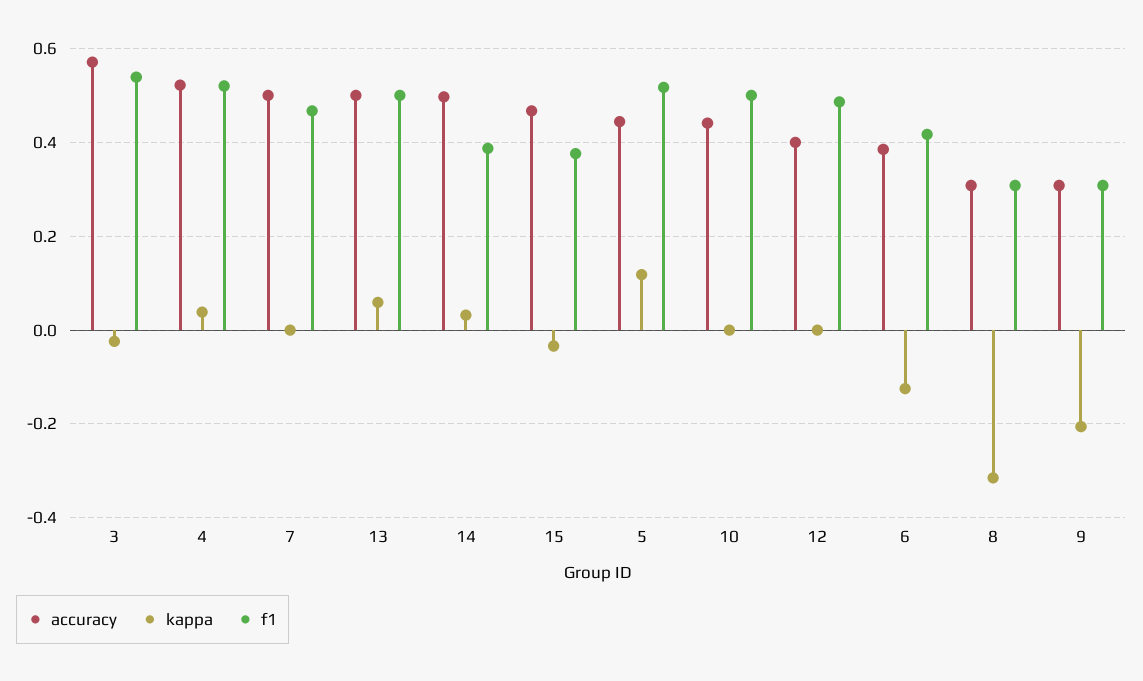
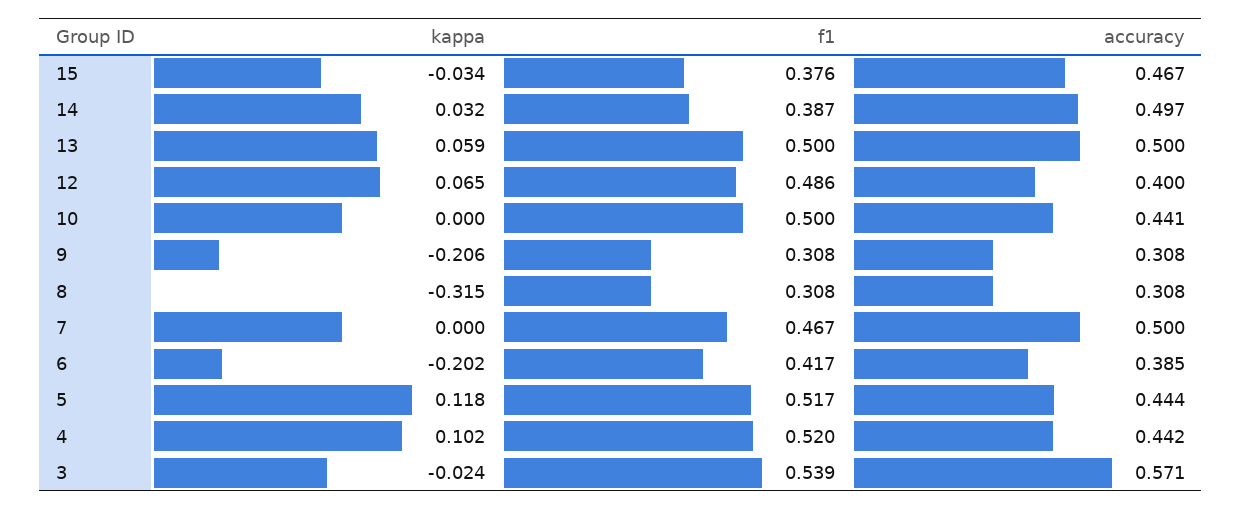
  {
    "accuracy": {
      "3": 0.571,
-     "4": 0.52,
+     "4": 0.442,
      "7": 0.5,
      "13": 0.5,
      "14": 0.497,
      "15": 0.467,
      "5": 0.444,
      "10": 0.441,
      "12": 0.4,
      "6": 0.385,
      "8": 0.308,
      "9": 0.308
    },
    "kappa": {
      "3": -0.024,
-     "4": 0.04,
+     "4": 0.102,
      "7": 0,
      "13": 0.059,
      "14": 0.032,
      "15": -0.034,
      "5": 0.118,
      "10": 0,
-     "12": 0,
+     "12": 0.065,
-     "6": -0.12,
+     "6": -0.202,
      "8": -0.315,
      "9": -0.206
    },
    "f1": {
      "3": 0.539,
      "4": 0.52,
      "7": 0.467,
      "13": 0.5,
      "14": 0.387,
      "15": 0.376,
      "5": 0.517,
      "10": 0.5,
      "12": 0.486,
      "6": 0.417,
      "8": 0.308,
      "9": 0.308
    }
  }

